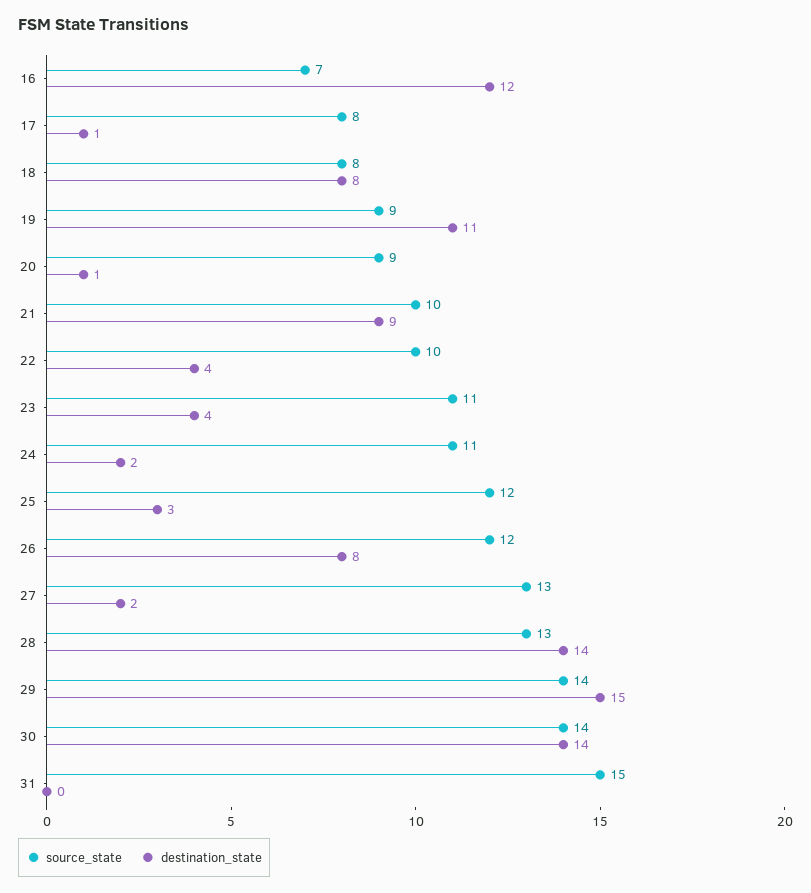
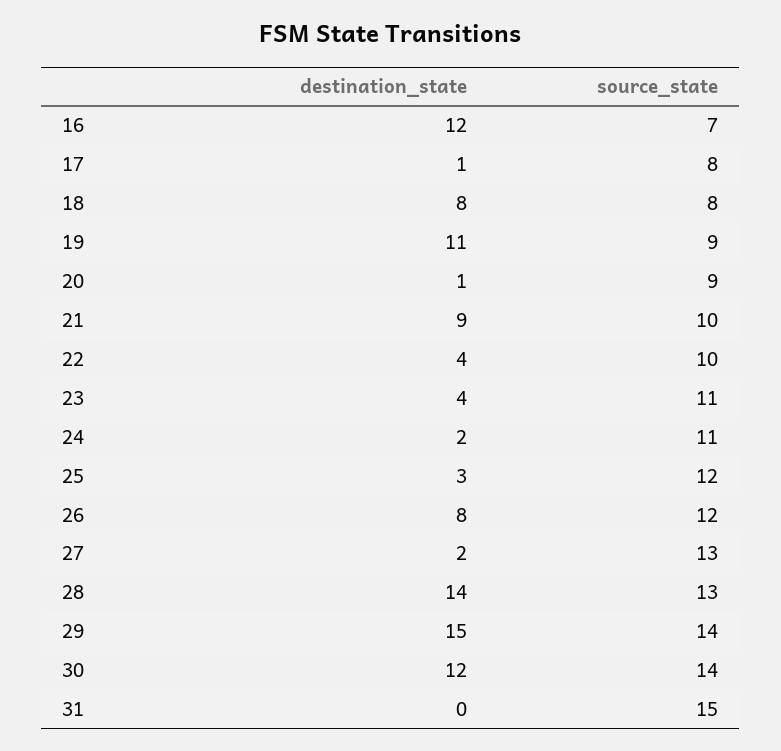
  {
    "source_state": {
      "16": 7,
      "17": 8,
      "18": 8,
      "19": 9,
      "20": 9,
      "21": 10,
      "22": 10,
      "23": 11,
      "24": 11,
      "25": 12,
      "26": 12,
      "27": 13,
      "28": 13,
      "29": 14,
      "30": 14,
      "31": 15
    },
    "destination_state": {
      "16": 12,
      "17": 1,
      "18": 8,
      "19": 11,
      "20": 1,
      "21": 9,
      "22": 4,
      "23": 4,
      "24": 2,
      "25": 3,
      "26": 8,
      "27": 2,
      "28": 14,
      "29": 15,
-     "30": 14,
+     "30": 12,
      "31": 0
    }
  }

